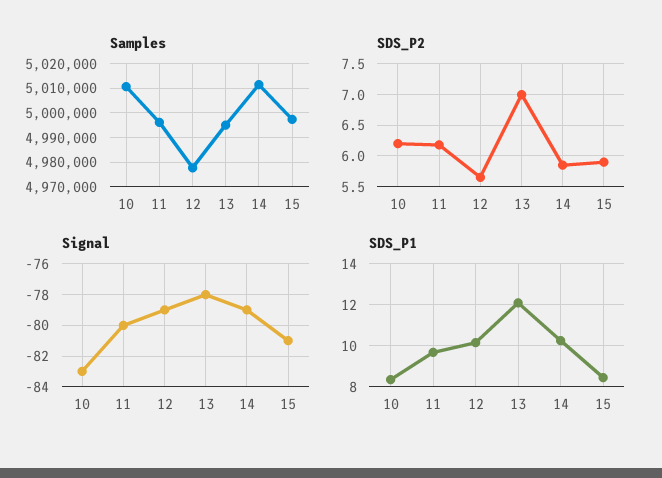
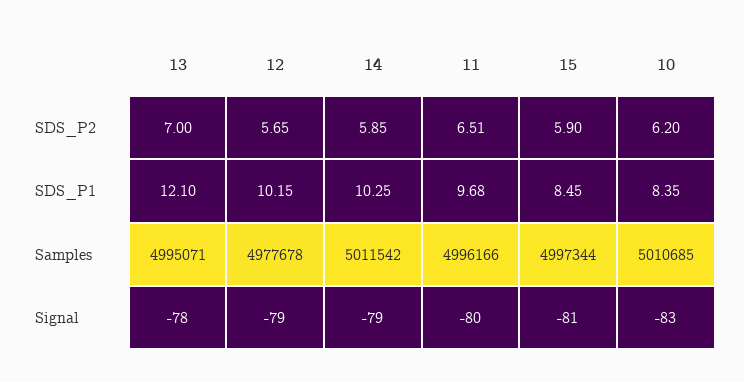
  {
    "Samples": {
      "10": 5010685,
      "11": 4996166,
      "12": 4977678,
      "13": 4995071,
      "14": 5011542,
      "15": 4997344
    },
    "SDS_P2": {
      "10": 6.2,
-     "11": 6.2,
+     "11": 6.51,
      "12": 5.65,
      "13": 7,
      "14": 5.85,
      "15": 5.9
    },
    "Signal": {
      "10": -83,
      "11": -80,
      "12": -79,
      "13": -78,
      "14": -79,
      "15": -81
    },
    "SDS_P1": {
      "10": 8.35,
      "11": 9.68,
      "12": 10.15,
      "13": 12.1,
      "14": 10.25,
      "15": 8.45
    }
  }

